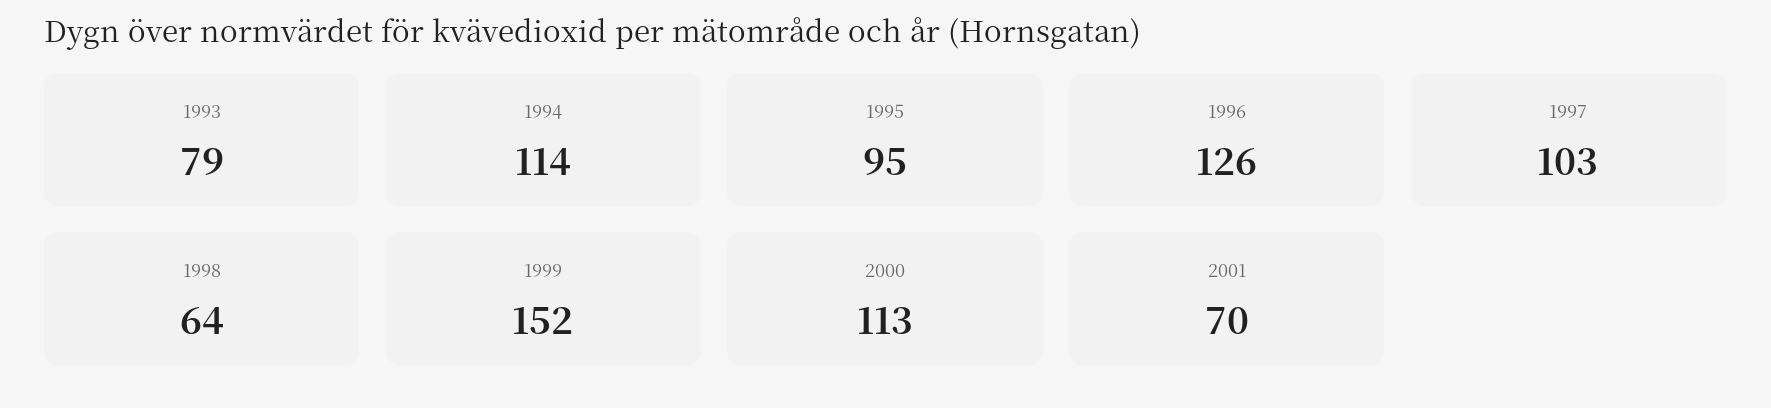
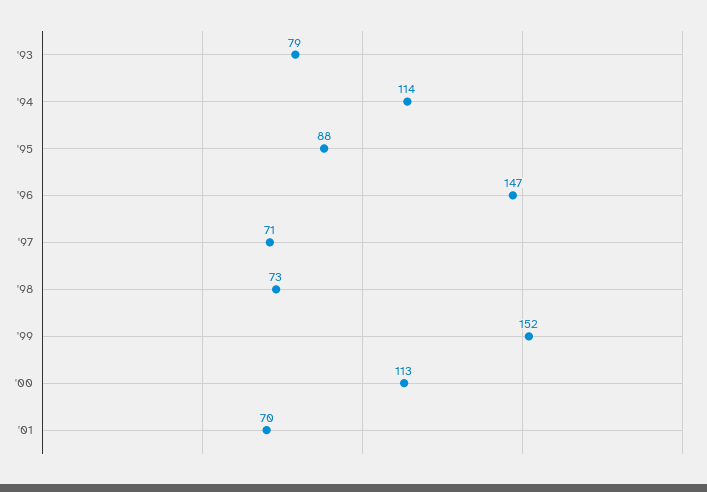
  {
    "1993": 79,
    "1994": 114,
-   "1995": 95,
+   "1995": 88,
-   "1996": 126,
+   "1996": 147,
-   "1997": 103,
+   "1997": 71,
-   "1998": 64,
+   "1998": 73,
    "1999": 152,
    "2000": 113,
    "2001": 70
  }

